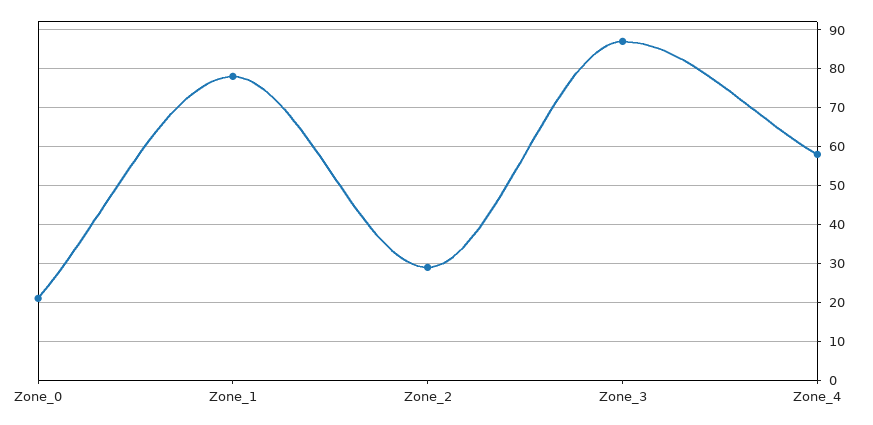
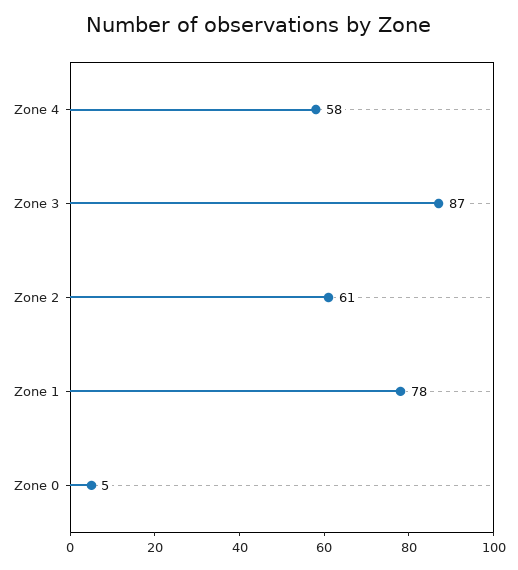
  {
-   "Zone_0": 20,
+   "Zone_0": 5,
    "Zone_1": 78,
-   "Zone_2": 30,
+   "Zone_2": 61,
    "Zone_3": 87,
    "Zone_4": 58
  }

